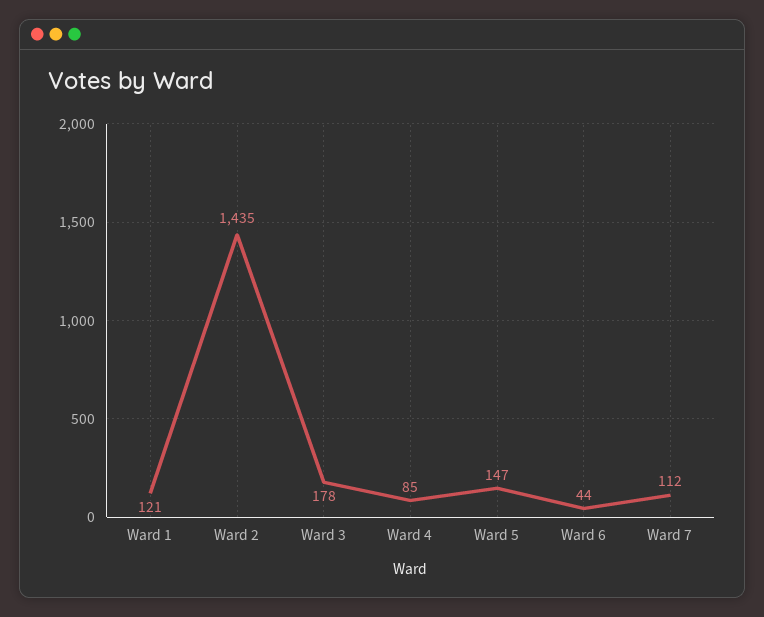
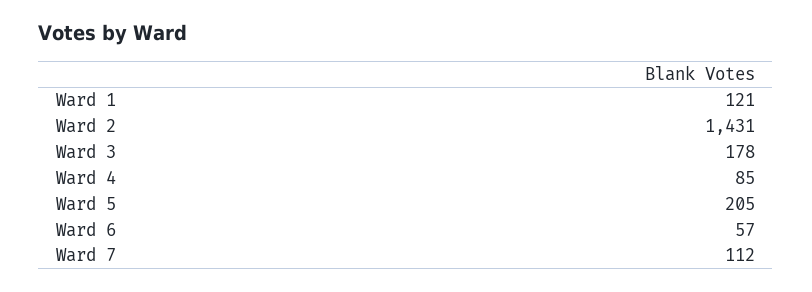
  {
    "Ward 1": 121,
-   "Ward 2": 1435,
+   "Ward 2": 1431,
    "Ward 3": 178,
    "Ward 4": 85,
-   "Ward 5": 147,
+   "Ward 5": 205,
-   "Ward 6": 44,
+   "Ward 6": 57,
    "Ward 7": 112
  }

